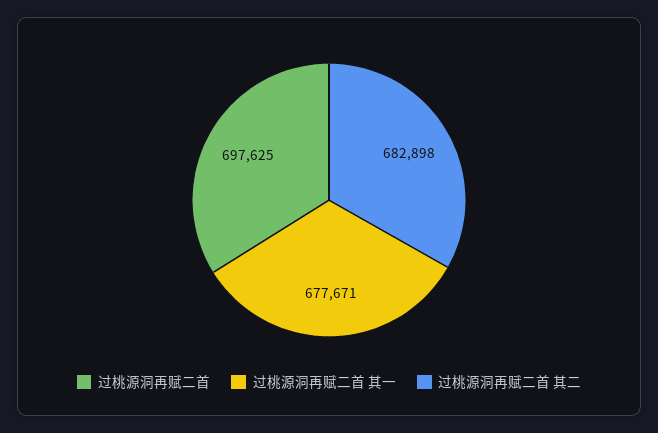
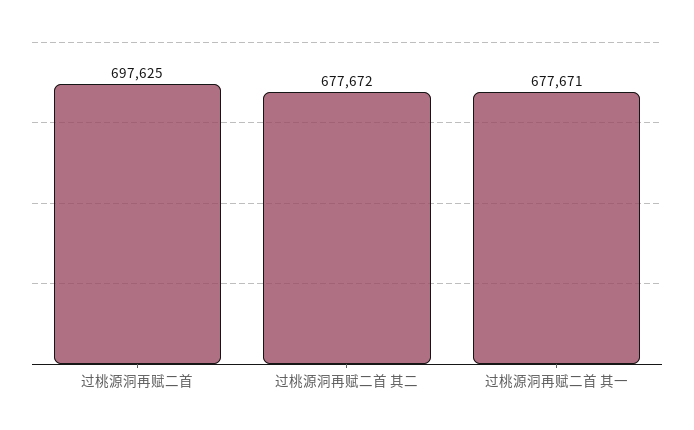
  {
    "过桃源洞再赋二首": 697625,
    "过桃源洞再赋二首 其一": 677671,
-   "过桃源洞再赋二首 其二": 682898
+   "过桃源洞再赋二首 其二": 677672
  }

